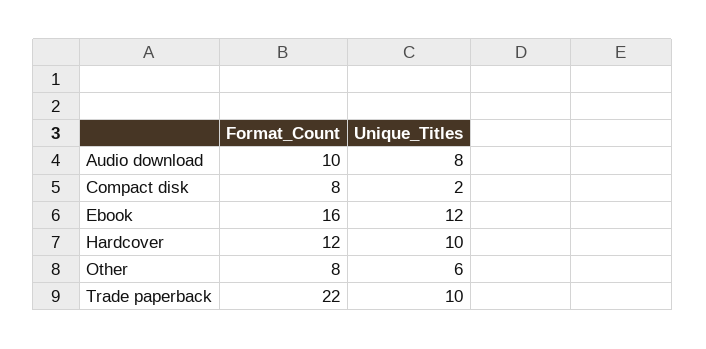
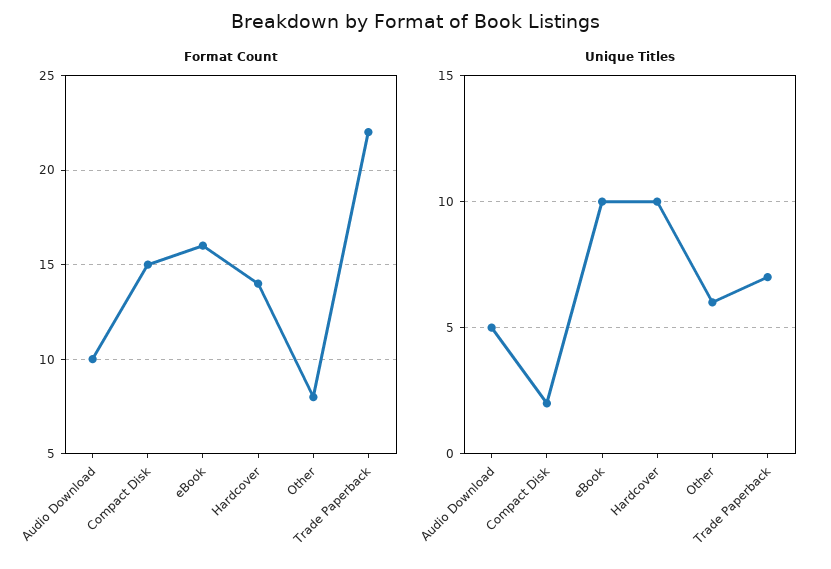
  {
    "Format_Count": {
      "Audio download": 10,
-     "Compact disk": 8,
+     "Compact disk": 15,
      "Ebook": 16,
-     "Hardcover": 12,
+     "Hardcover": 14,
      "Other": 8,
      "Trade paperback": 22
    },
    "Unique_Titles": {
-     "Audio download": 8,
+     "Audio download": 5,
      "Compact disk": 2,
-     "Ebook": 12,
+     "Ebook": 10,
      "Hardcover": 10,
      "Other": 6,
-     "Trade paperback": 10
+     "Trade paperback": 7
    }
  }

